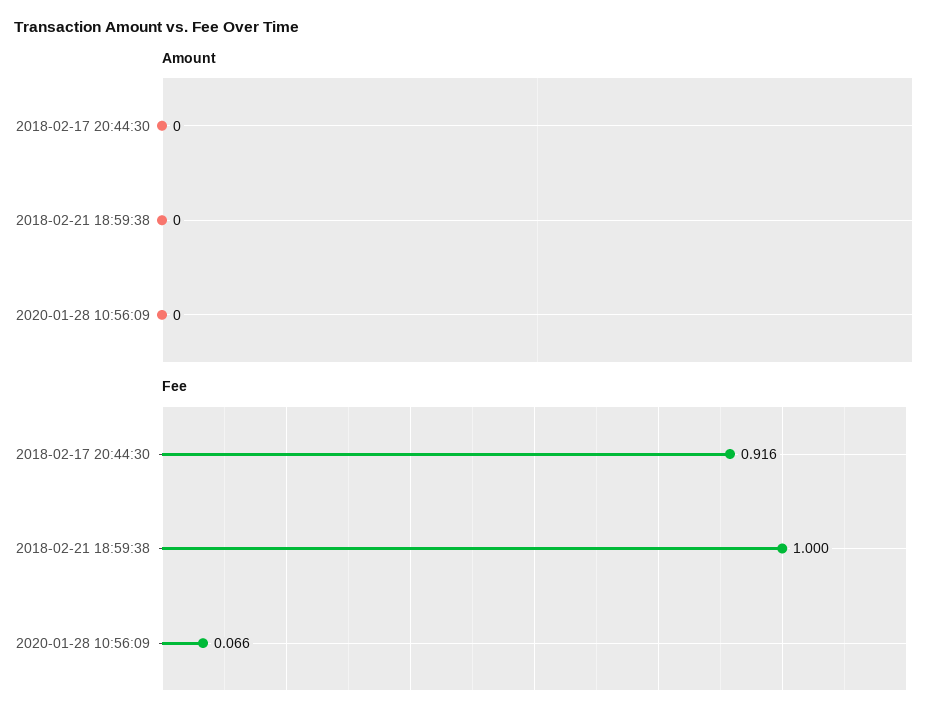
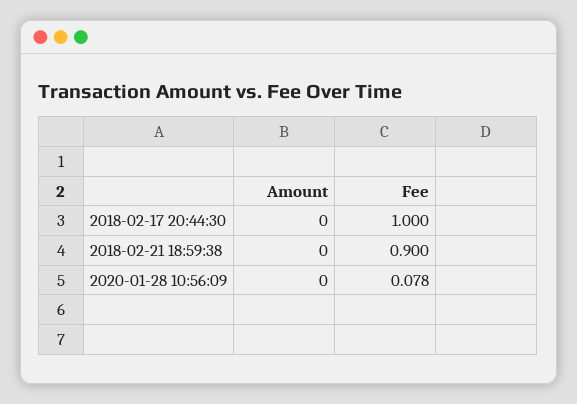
  {
    "Amount": {
      "2018-02-17 20:44:30": 0,
      "2018-02-21 18:59:38": 0,
      "2020-01-28 10:56:09": 0
    },
    "Fee": {
-     "2018-02-17 20:44:30": 0.916,
+     "2018-02-17 20:44:30": 1,
-     "2018-02-21 18:59:38": 1,
+     "2018-02-21 18:59:38": 0.9,
-     "2020-01-28 10:56:09": 0.066
+     "2020-01-28 10:56:09": 0.078
    }
  }

